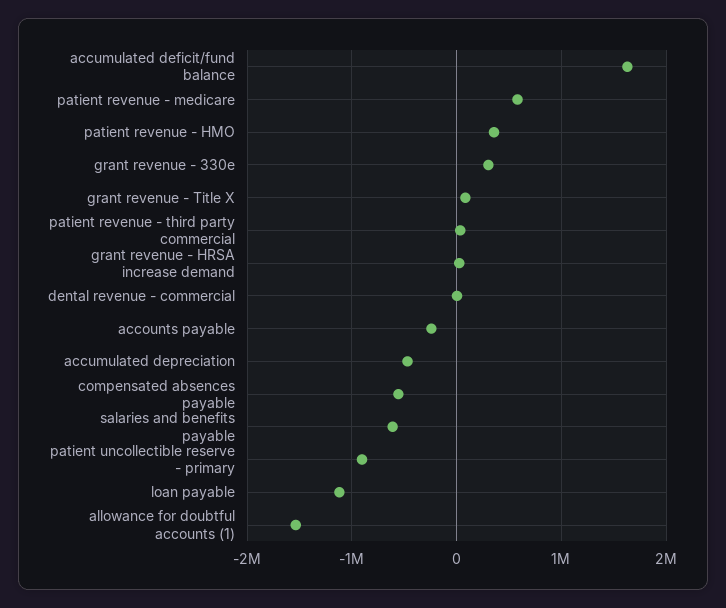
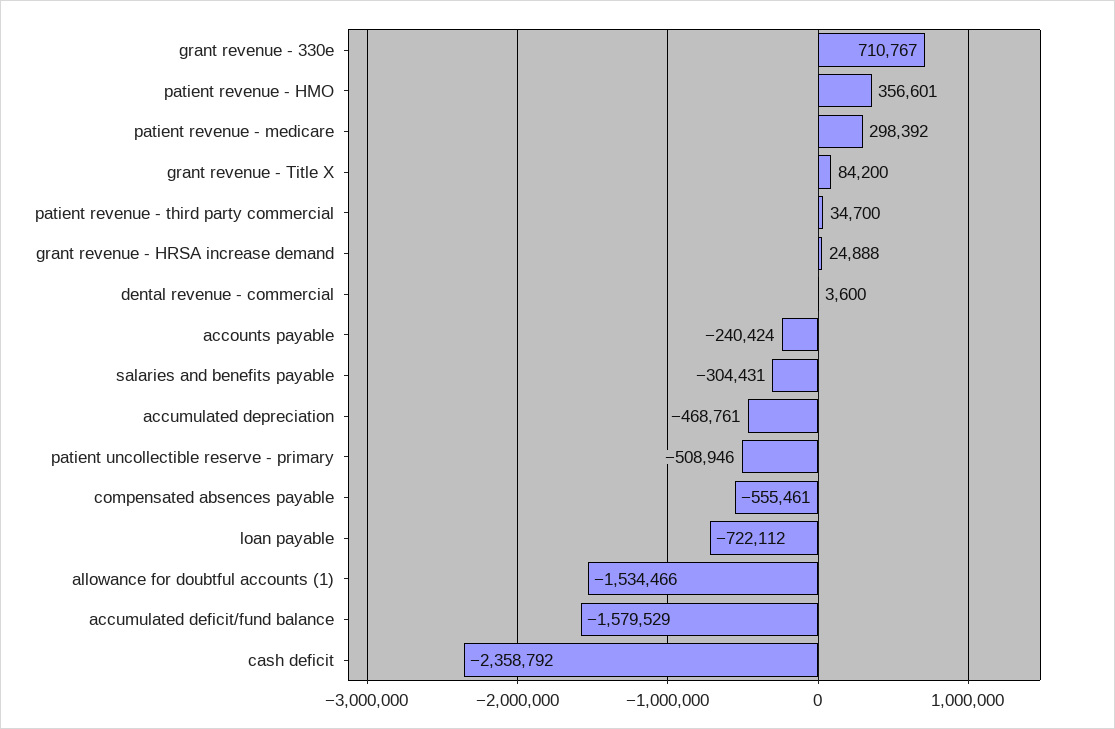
  {
-   "accumulated deficit/fund balance": 1600000,
+   "accumulated deficit/fund balance": -1579529,
-   "patient revenue - medicare": 600000,
+   "patient revenue - medicare": 298392,
    "patient revenue - HMO": 356601,
-   "grant revenue - 330e": 300000,
+   "grant revenue - 330e": 710767,
    "grant revenue - Title X": 84200,
    "patient revenue - third party commercial": 34700,
    "grant revenue - HRSA increase demand": 24888,
    "dental revenue - commercial": 3600,
    "accounts payable": -240424,
    "accumulated depreciation": -468761,
    "compensated absences payable": -555461,
-   "salaries and benefits payable": -600000,
+   "salaries and benefits payable": -304431,
-   "patient uncollectible reserve - primary": -900000,
+   "patient uncollectible reserve - primary": -508946,
-   "loan payable": -1100000,
+   "loan payable": -722112,
-   "allowance for doubtful accounts (1)": -1534466
+   "allowance for doubtful accounts (1)": -1534466,
+   "cash deficit": -2358792
  }

